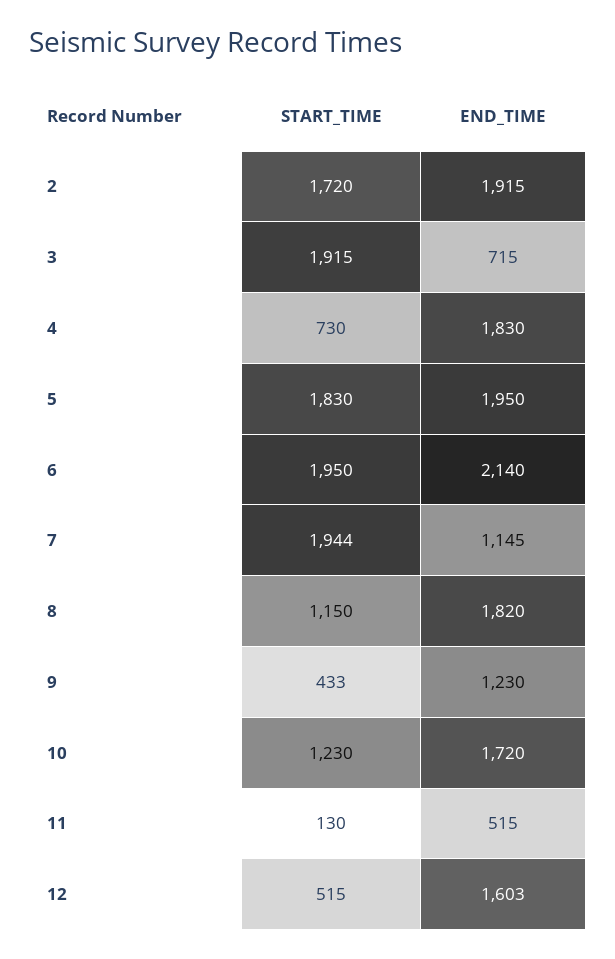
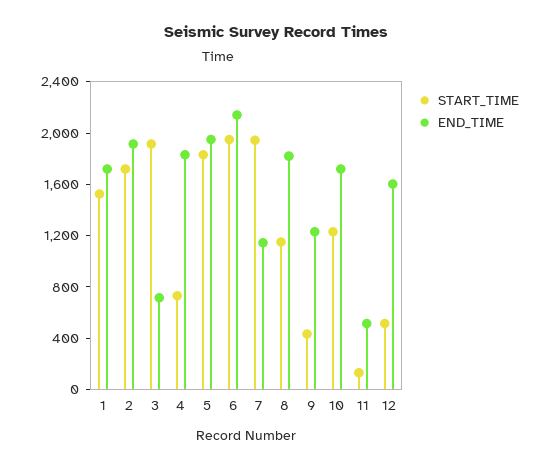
  {
    "START_TIME": {
      "2": 1720,
      "3": 1915,
      "4": 730,
      "5": 1830,
      "6": 1950,
      "7": 1944,
      "8": 1150,
      "9": 433,
      "10": 1230,
      "11": 130,
-     "12": 515
+     "12": 515,
+     "1": 1500
    },
    "END_TIME": {
      "2": 1915,
      "3": 715,
      "4": 1830,
      "5": 1950,
      "6": 2140,
      "7": 1145,
      "8": 1820,
      "9": 1230,
      "10": 1720,
      "11": 515,
-     "12": 1603
+     "12": 1603,
+     "1": 1700
    }
  }

